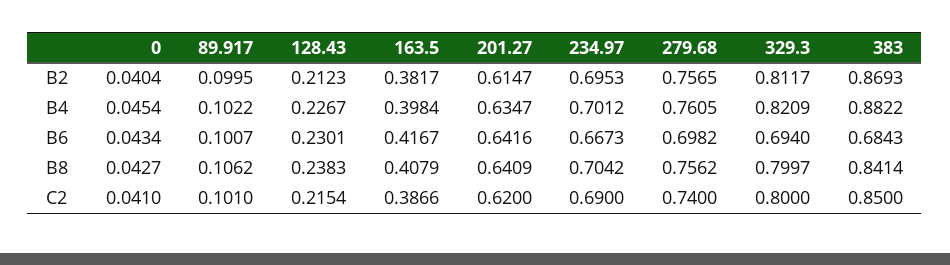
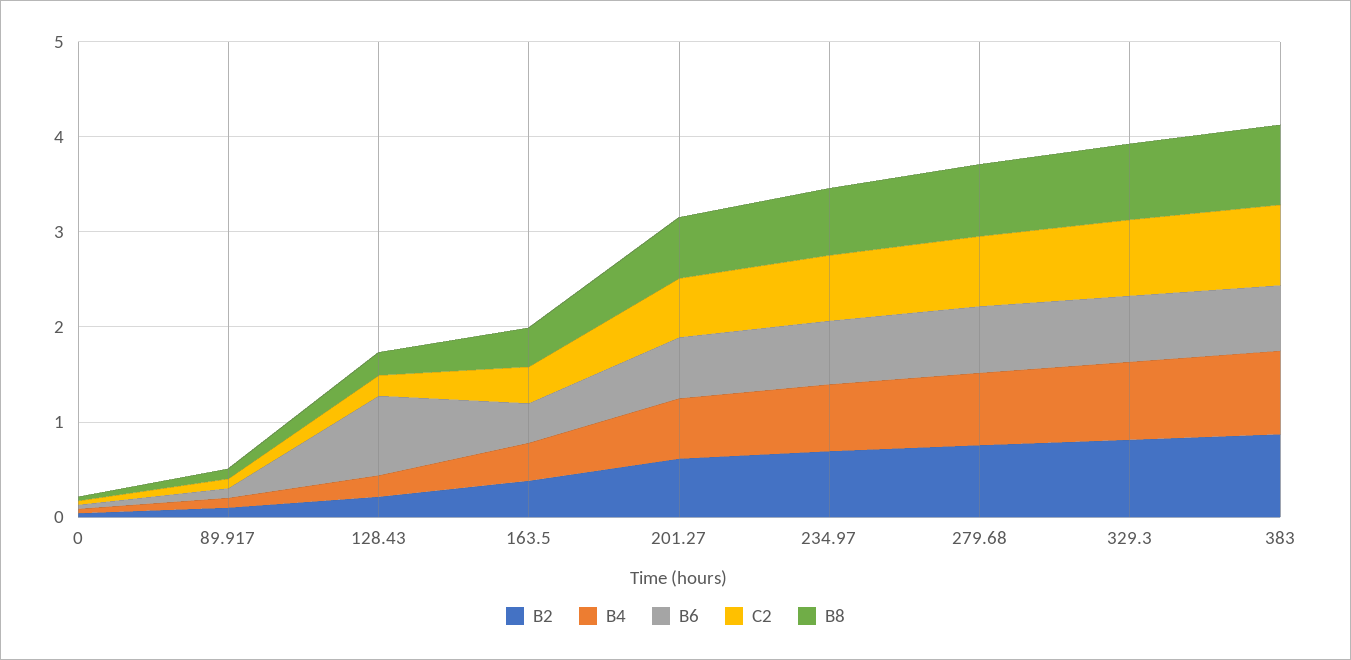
  {
    "B2": {
      "0": 0.0404,
      "89.917": 0.0995,
      "128.43": 0.2123,
      "163.5": 0.3817,
      "201.27": 0.6147,
      "234.97": 0.6953,
      "279.68": 0.7565,
      "329.3": 0.8117,
      "383": 0.8693
    },
    "B4": {
      "0": 0.0454,
      "89.917": 0.1022,
      "128.43": 0.2267,
      "163.5": 0.3984,
      "201.27": 0.6347,
      "234.97": 0.7012,
      "279.68": 0.7605,
      "329.3": 0.8209,
      "383": 0.8822
    },
    "B6": {
      "0": 0.0434,
      "89.917": 0.1007,
-     "128.43": 0.2301,
+     "128.43": 0.8,
      "163.5": 0.4167,
      "201.27": 0.6416,
      "234.97": 0.6673,
      "279.68": 0.6982,
      "329.3": 0.694,
      "383": 0.6843
    },
    "B8": {
      "0": 0.0427,
      "89.917": 0.1062,
      "128.43": 0.2383,
      "163.5": 0.4079,
      "201.27": 0.6409,
      "234.97": 0.7042,
      "279.68": 0.7562,
      "329.3": 0.7997,
      "383": 0.8414
    },
    "C2": {
      "0": 0.041,
      "89.917": 0.101,
      "128.43": 0.2154,
      "163.5": 0.3866,
      "201.27": 0.62,
      "234.97": 0.69,
      "279.68": 0.74,
      "329.3": 0.8,
      "383": 0.85
    }
  }

